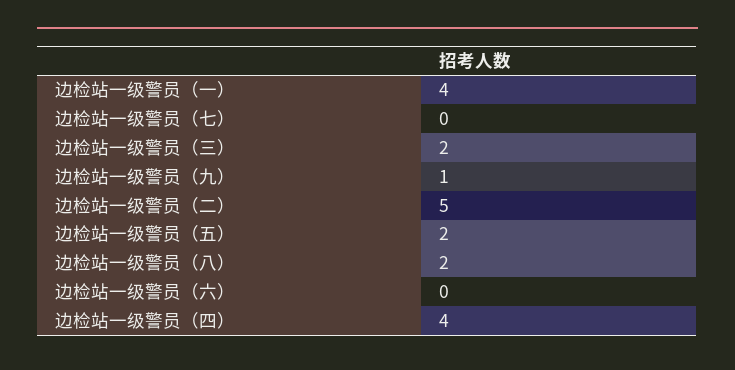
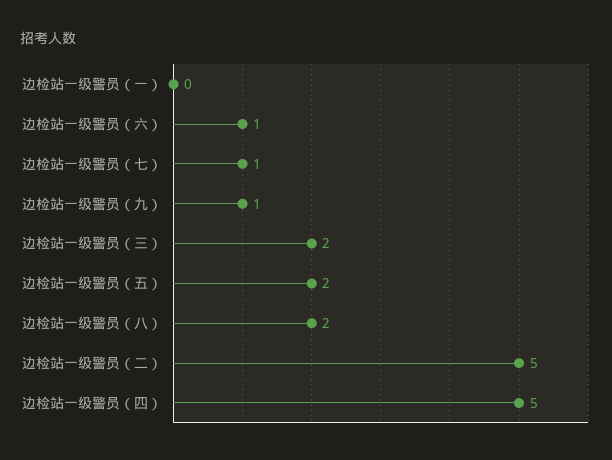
  {
-   "边检站一级警员（一）": 4,
+   "边检站一级警员（一）": 0,
-   "边检站一级警员（七）": 0,
+   "边检站一级警员（七）": 1,
    "边检站一级警员（三）": 2,
    "边检站一级警员（九）": 1,
    "边检站一级警员（二）": 5,
    "边检站一级警员（五）": 2,
    "边检站一级警员（八）": 2,
-   "边检站一级警员（六）": 0,
+   "边检站一级警员（六）": 1,
-   "边检站一级警员（四）": 4
+   "边检站一级警员（四）": 5
  }

